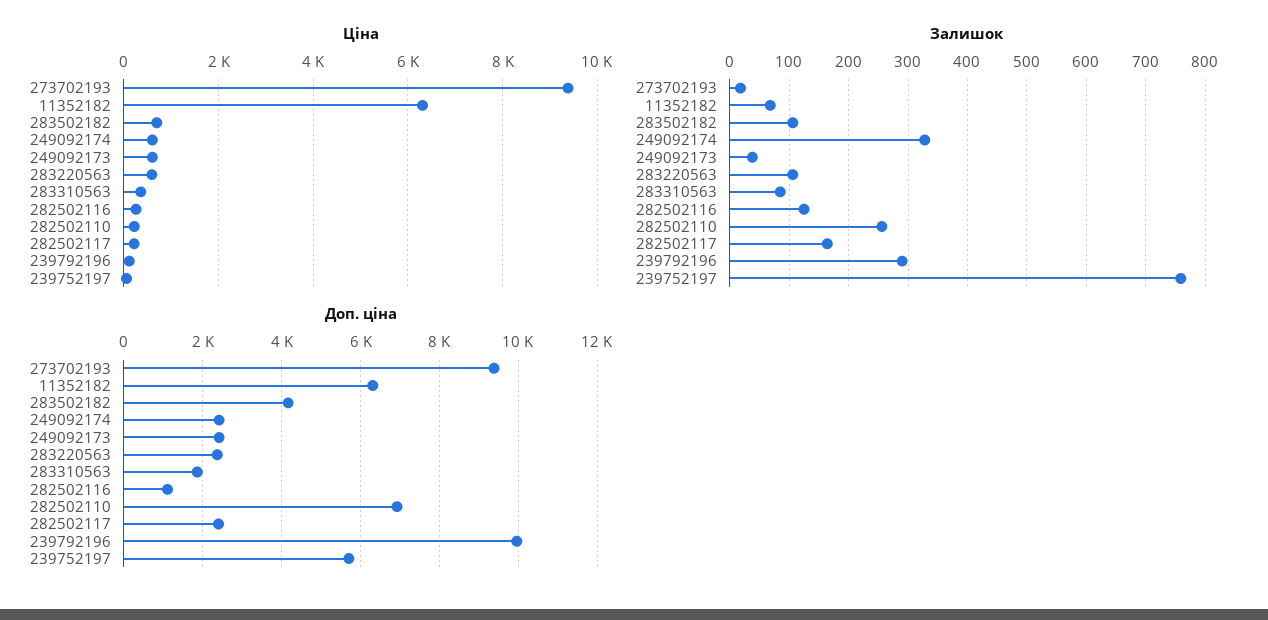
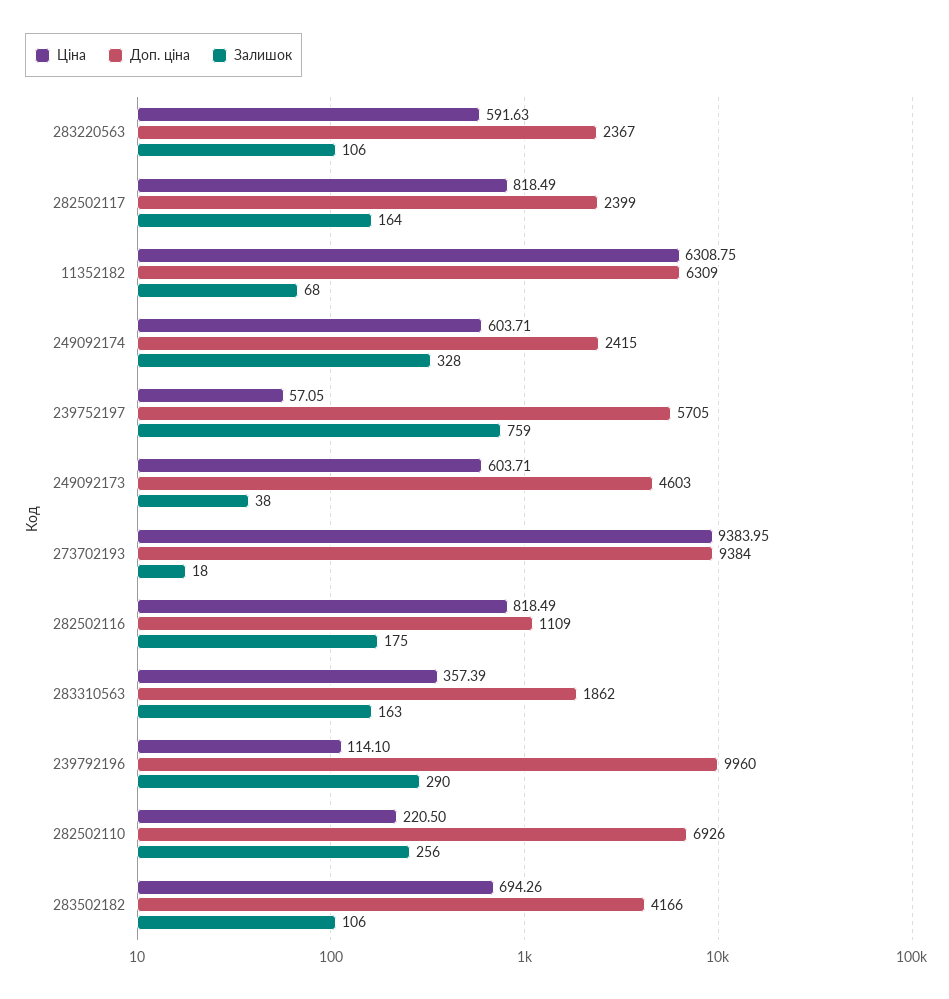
  {
    "Ціна": {
      "273702193": 9383.95,
      "11352182": 6308.75,
      "283502182": 694.26,
      "249092174": 603.71,
      "249092173": 603.71,
      "283220563": 591.63,
      "283310563": 357.39,
-     "282502116": 200,
+     "282502116": 818.49,
      "282502110": 220.5,
-     "282502117": 200,
+     "282502117": 818.49,
      "239792196": 114.1,
      "239752197": 57.05
    },
    "Залишок": {
      "273702193": 18,
      "11352182": 68,
      "283502182": 106,
      "249092174": 328,
      "249092173": 38,
      "283220563": 106,
-     "283310563": 80,
+     "283310563": 163,
-     "282502116": 120,
+     "282502116": 175,
      "282502110": 256,
      "282502117": 164,
      "239792196": 290,
      "239752197": 759
    },
    "Доп. ціна": {
      "273702193": 9384,
      "11352182": 6309,
      "283502182": 4166,
      "249092174": 2415,
-     "249092173": 2400,
+     "249092173": 4603,
      "283220563": 2367,
      "283310563": 1862,
      "282502116": 1109,
      "282502110": 6926,
      "282502117": 2399,
      "239792196": 9960,
      "239752197": 5705
    }
  }

